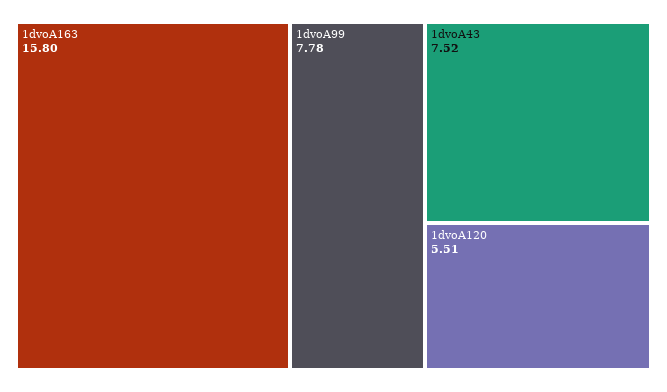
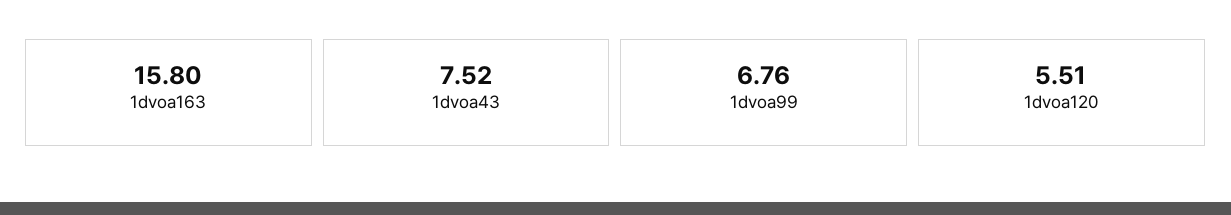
  {
    "1dvoA163": 15.8,
-   "1dvoA99": 7.78,
+   "1dvoA99": 6.76,
    "1dvoA43": 7.52,
    "1dvoA120": 5.51
  }

